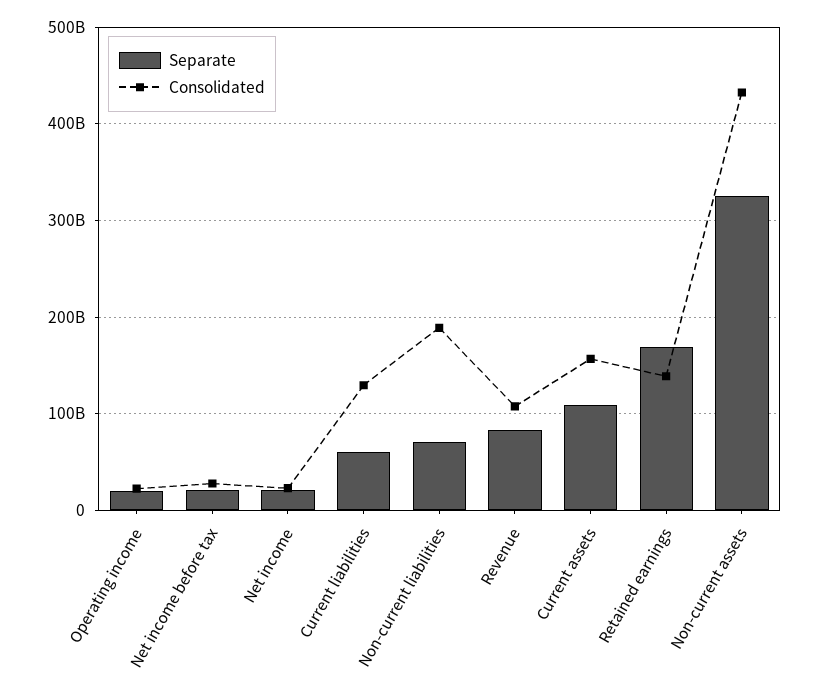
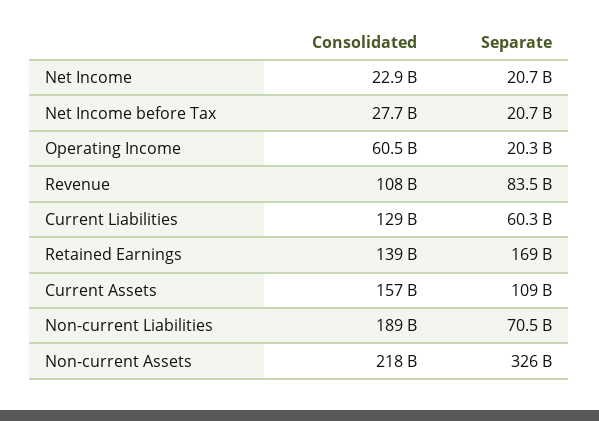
  {
    "Separate": {
      "Operating income": 20300000000,
      "Net income before tax": 20700000000,
      "Net income": 20700000000,
      "Current liabilities": 60300000000,
      "Non-current liabilities": 70500000000,
      "Revenue": 83500000000,
      "Current assets": 109000000000,
      "Retained earnings": 169000000000,
      "Non-current assets": 326000000000
    },
    "Consolidated": {
-     "Operating income": 20000000000,
+     "Operating income": 60500000000,
      "Net income before tax": 27700000000,
      "Net income": 22900000000,
      "Current liabilities": 129000000000,
      "Non-current liabilities": 189000000000,
      "Revenue": 108000000000,
      "Current assets": 157000000000,
      "Retained earnings": 139000000000,
-     "Non-current assets": 430000000000
+     "Non-current assets": 218000000000
    }
  }

